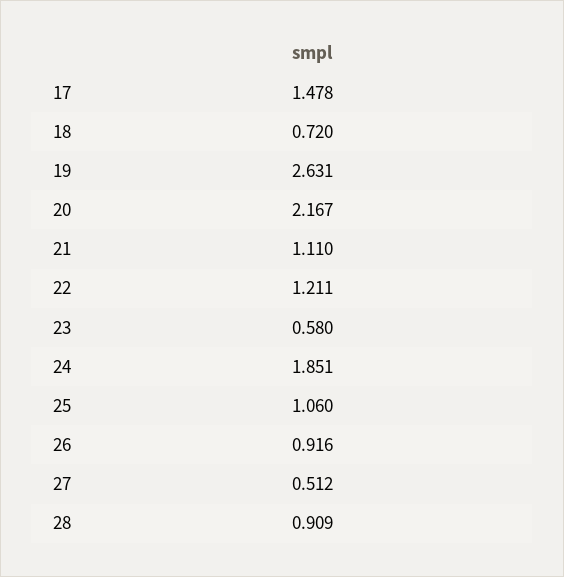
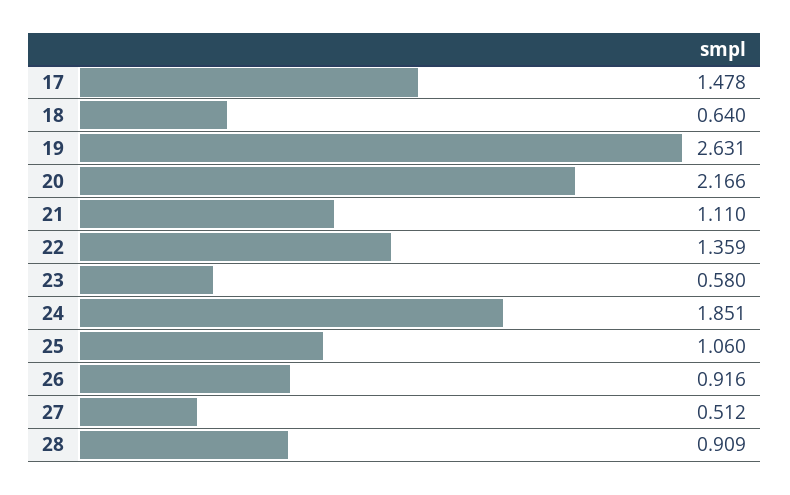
  {
    "17": 1.478,
-   "18": 0.72,
+   "18": 0.64,
    "19": 2.631,
-   "20": 2.167,
+   "20": 2.166,
    "21": 1.11,
-   "22": 1.211,
+   "22": 1.359,
    "23": 0.58,
    "24": 1.851,
    "25": 1.06,
    "26": 0.916,
    "27": 0.512,
    "28": 0.909
  }

